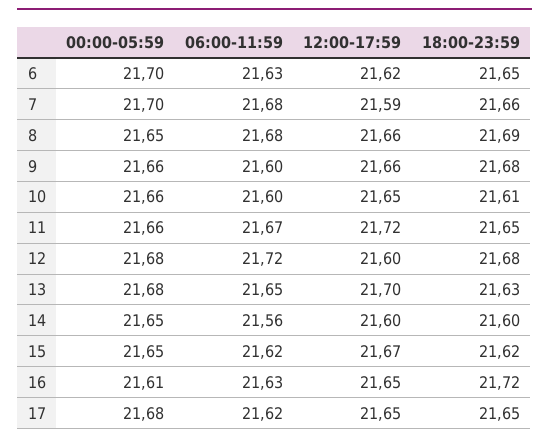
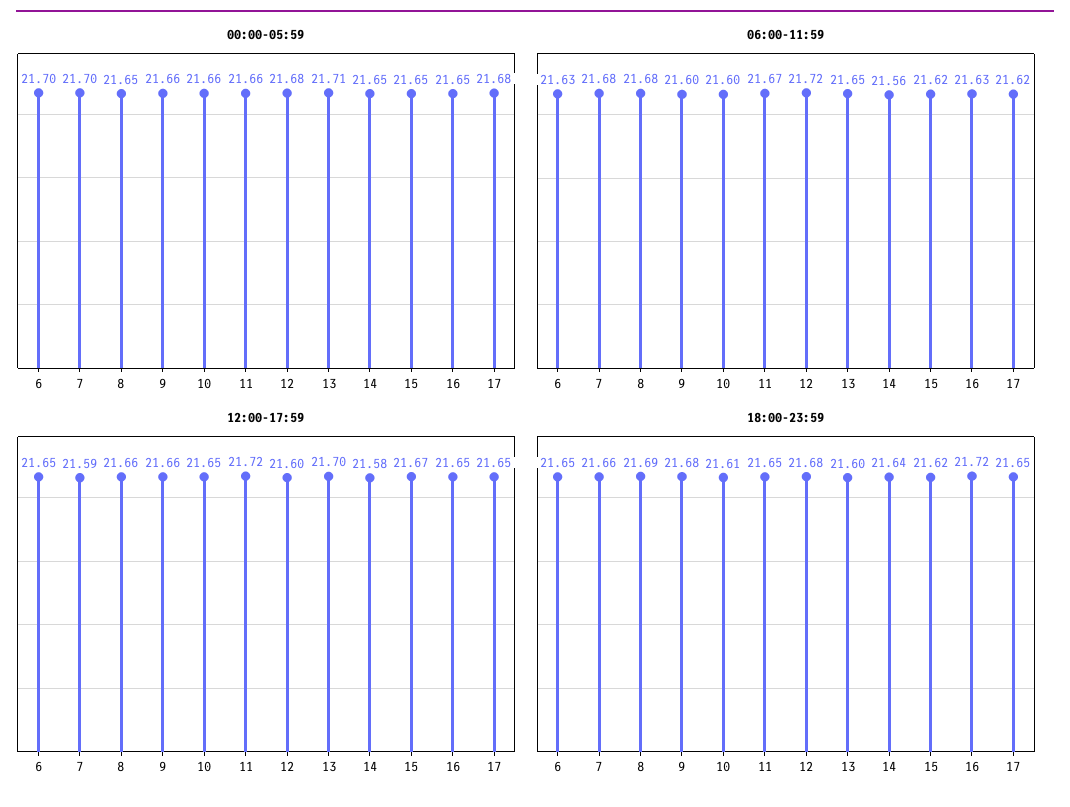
  {
    "00:00-05:59": {
      "6": 21.7,
      "7": 21.7,
      "8": 21.65,
      "9": 21.66,
      "10": 21.66,
      "11": 21.66,
      "12": 21.68,
-     "13": 21.68,
+     "13": 21.71,
      "14": 21.65,
      "15": 21.65,
-     "16": 21.61,
+     "16": 21.65,
      "17": 21.68
    },
    "06:00-11:59": {
      "6": 21.63,
      "7": 21.68,
      "8": 21.68,
      "9": 21.6,
      "10": 21.6,
      "11": 21.67,
      "12": 21.72,
      "13": 21.65,
      "14": 21.56,
      "15": 21.62,
      "16": 21.63,
      "17": 21.62
    },
    "12:00-17:59": {
-     "6": 21.62,
+     "6": 21.65,
      "7": 21.59,
      "8": 21.66,
      "9": 21.66,
      "10": 21.65,
      "11": 21.72,
      "12": 21.6,
      "13": 21.7,
-     "14": 21.6,
+     "14": 21.58,
      "15": 21.67,
      "16": 21.65,
      "17": 21.65
    },
    "18:00-23:59": {
      "6": 21.65,
      "7": 21.66,
      "8": 21.69,
      "9": 21.68,
      "10": 21.61,
      "11": 21.65,
      "12": 21.68,
-     "13": 21.63,
+     "13": 21.6,
-     "14": 21.6,
+     "14": 21.64,
      "15": 21.62,
      "16": 21.72,
      "17": 21.65
    }
  }

